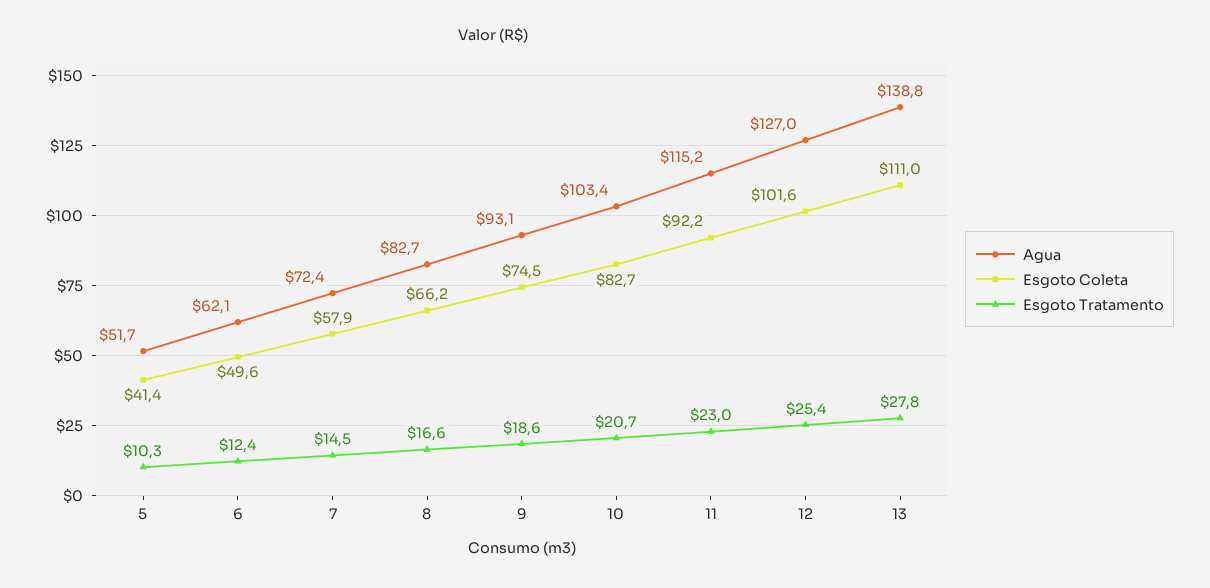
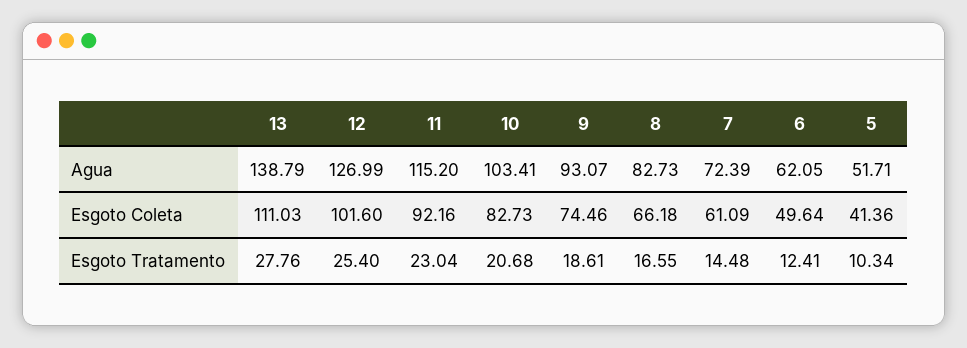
  {
    "Agua": {
      "5": 51.71,
      "6": 62.05,
      "7": 72.39,
      "8": 82.73,
      "9": 93.07,
      "10": 103.41,
      "11": 115.2,
      "12": 126.99,
      "13": 138.79
    },
    "Esgoto Coleta": {
      "5": 41.36,
      "6": 49.64,
-     "7": 57.9,
+     "7": 61.09,
      "8": 66.18,
      "9": 74.46,
      "10": 82.73,
      "11": 92.16,
      "12": 101.6,
      "13": 111.03
    },
    "Esgoto Tratamento": {
      "5": 10.34,
      "6": 12.41,
      "7": 14.48,
      "8": 16.55,
      "9": 18.61,
      "10": 20.68,
      "11": 23.04,
      "12": 25.4,
      "13": 27.76
    }
  }

